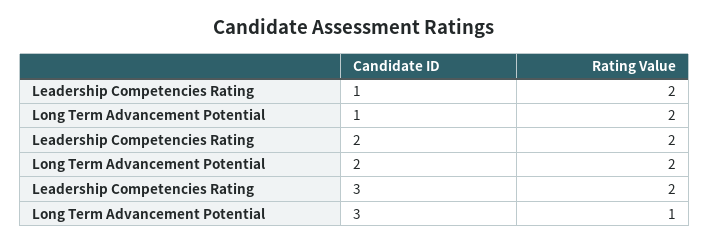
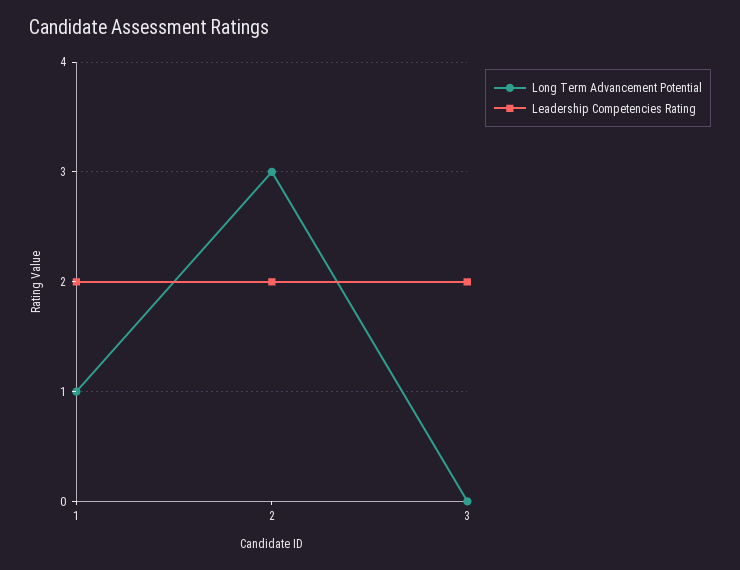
  {
    "Leadership Competencies Rating": {
      "1": 2,
      "2": 2,
      "3": 2
    },
    "Long Term Advancement Potential": {
-     "1": 2,
+     "1": 1,
-     "2": 2,
+     "2": 3,
-     "3": 1
+     "3": 0
    }
  }

